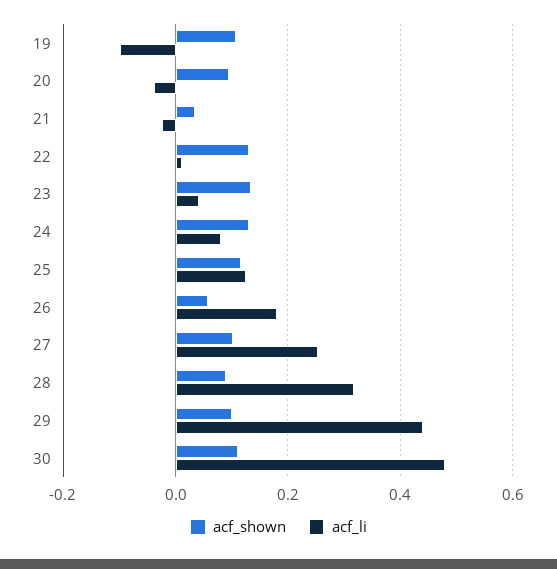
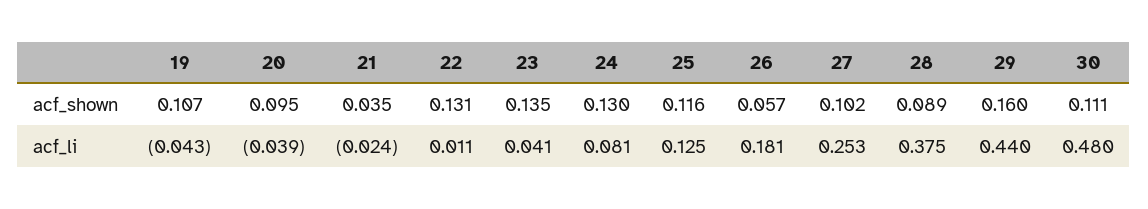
  {
    "acf_shown": {
      "19": 0.107,
      "20": 0.095,
      "21": 0.035,
      "22": 0.131,
      "23": 0.135,
      "24": 0.13,
      "25": 0.116,
      "26": 0.057,
      "27": 0.102,
      "28": 0.089,
-     "29": 0.1,
+     "29": 0.16,
      "30": 0.111
    },
    "acf_li": {
-     "19": -0.1,
+     "19": -0.043,
      "20": -0.039,
      "21": -0.024,
      "22": 0.011,
      "23": 0.041,
      "24": 0.081,
      "25": 0.125,
      "26": 0.181,
      "27": 0.253,
-     "28": 0.32,
+     "28": 0.375,
      "29": 0.44,
      "30": 0.48
    }
  }

